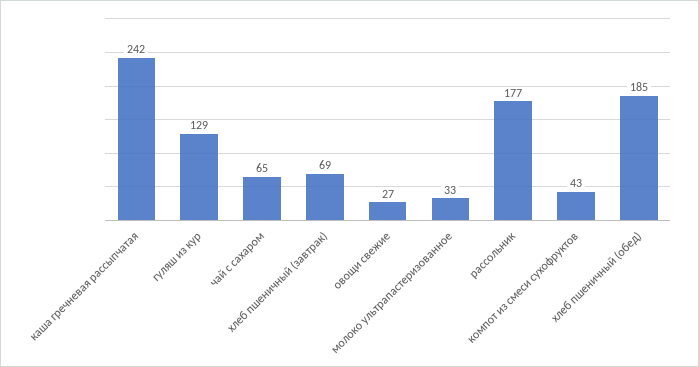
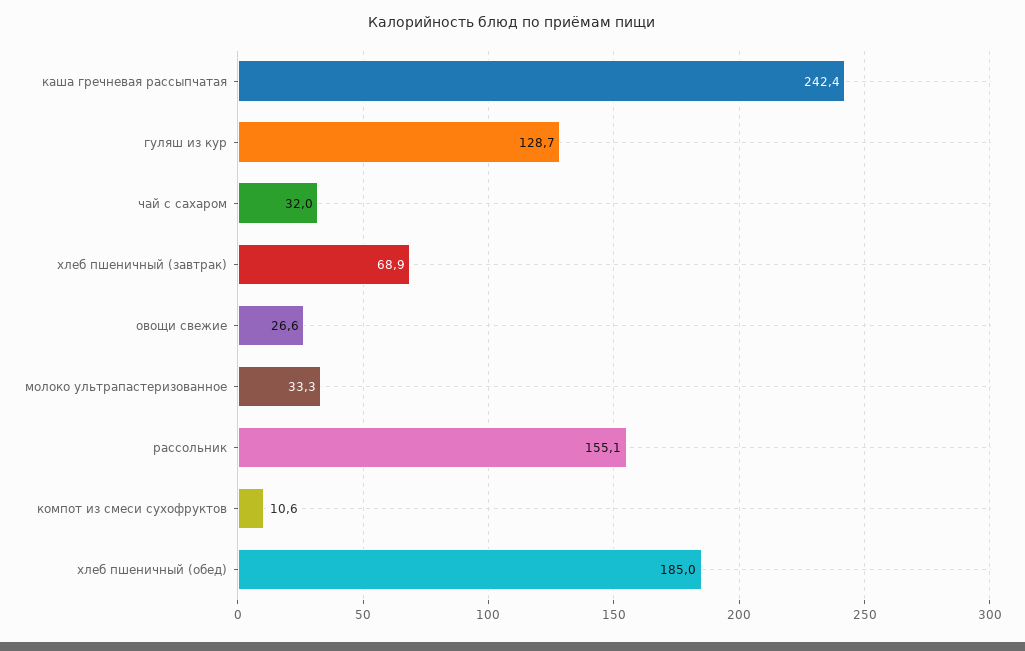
  {
    "каша гречневая рассыпчатая": 242.4,
    "гуляш из кур": 128.7,
-   "чай с сахаром": 65,
+   "чай с сахаром": 32,
    "хлеб пшеничный (завтрак)": 68.9,
    "овощи свежие": 26.6,
    "молоко ультрапастеризованное": 33.3,
-   "рассольник": 177,
+   "рассольник": 155.1,
-   "компот из смеси сухофруктов": 43,
+   "компот из смеси сухофруктов": 10.6,
    "хлеб пшеничный (обед)": 185
  }

